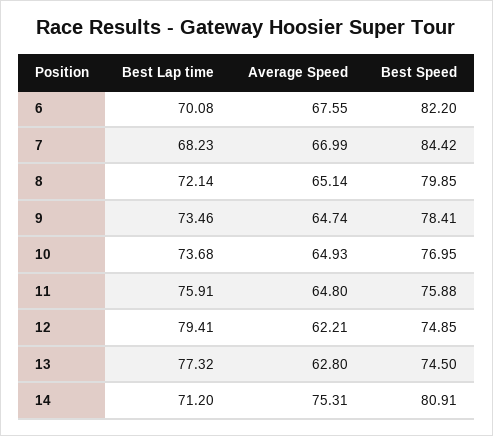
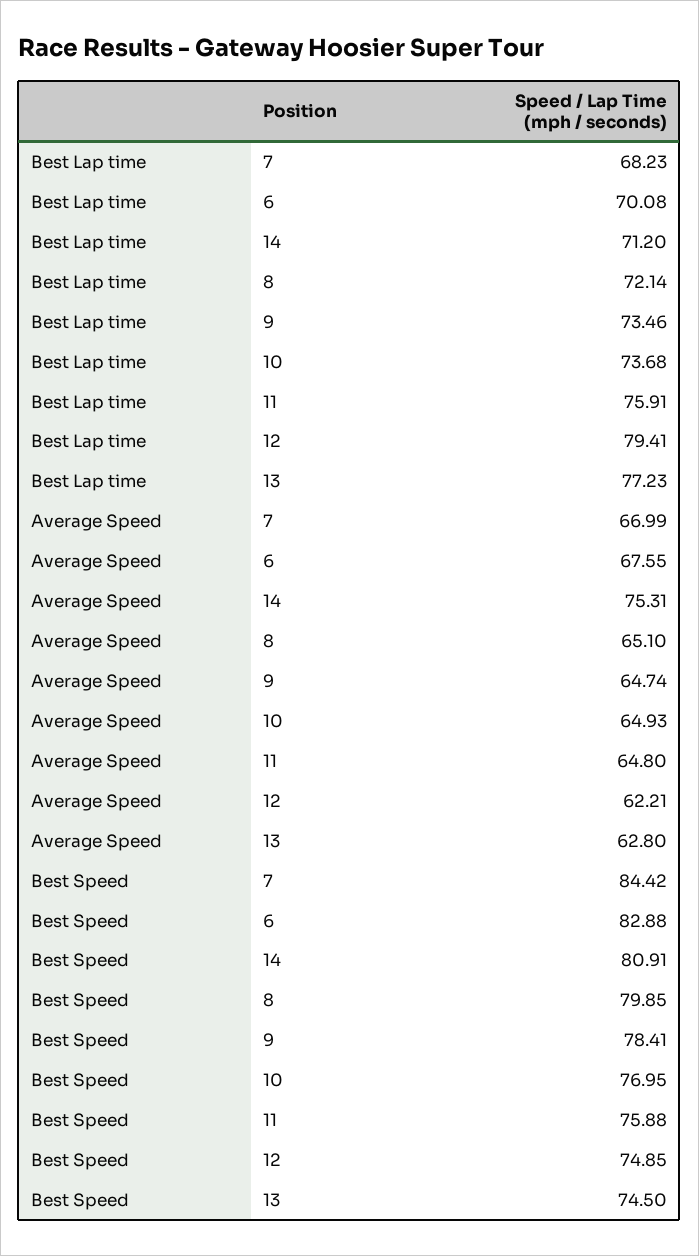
  {
    "Best Lap time": {
      "6": 70.08,
      "7": 68.23,
      "8": 72.14,
      "9": 73.46,
      "10": 73.68,
      "11": 75.91,
      "12": 79.41,
-     "13": 77.32,
+     "13": 77.23,
      "14": 71.2
    },
    "Average Speed": {
      "6": 67.55,
      "7": 66.99,
-     "8": 65.14,
+     "8": 65.1,
      "9": 64.74,
      "10": 64.93,
      "11": 64.8,
      "12": 62.21,
      "13": 62.8,
      "14": 75.31
    },
    "Best Speed": {
-     "6": 82.2,
+     "6": 82.88,
      "7": 84.42,
      "8": 79.85,
      "9": 78.41,
      "10": 76.95,
      "11": 75.88,
      "12": 74.85,
      "13": 74.5,
      "14": 80.91
    }
  }

